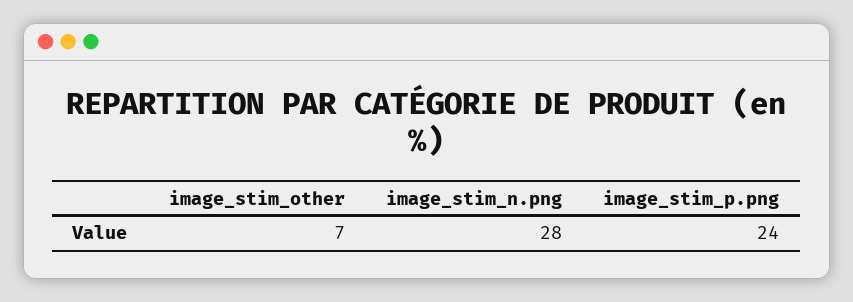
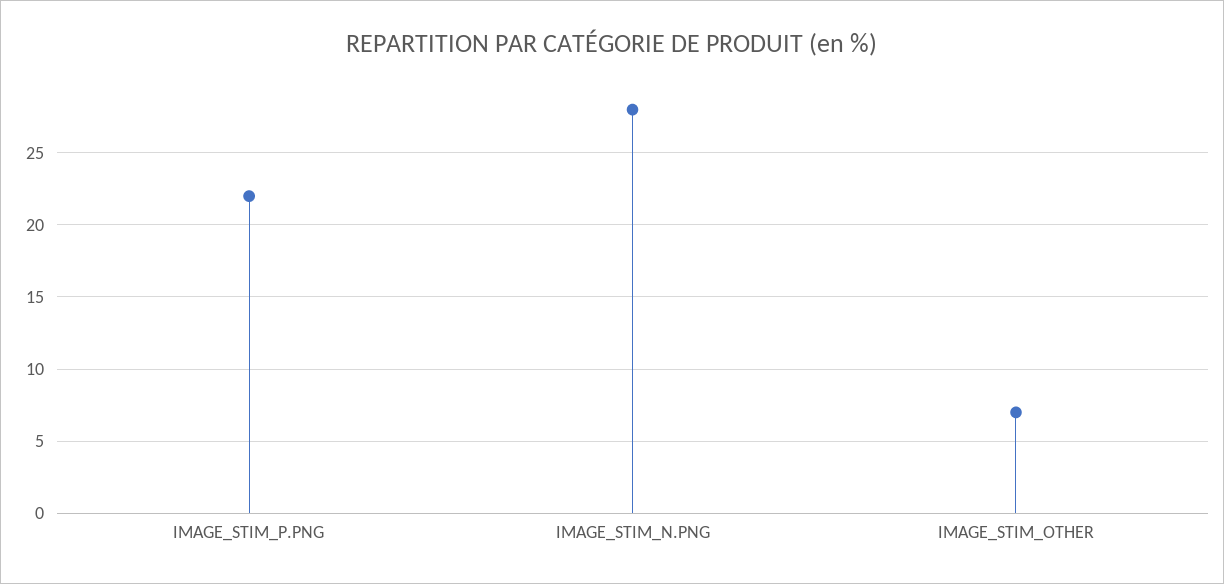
  {
    "image_stim_other": 7,
    "image_stim_n.png": 28,
-   "image_stim_p.png": 24
+   "image_stim_p.png": 22
  }

